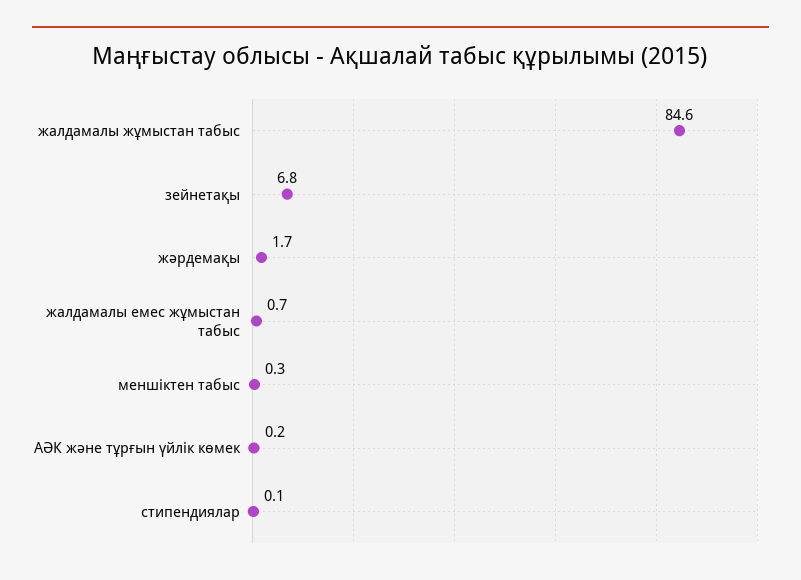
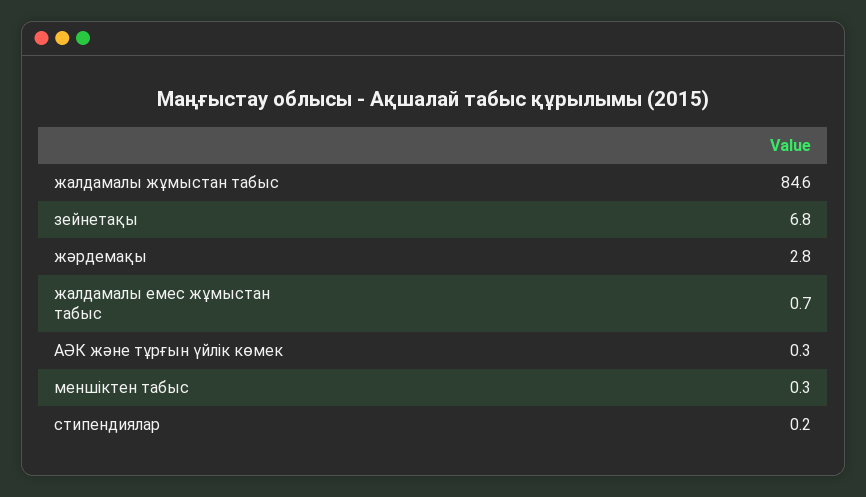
  {
    "жалдамалы жұмыстан табыс": 84.6,
    "зейнетақы": 6.8,
-   "жәрдемақы": 1.7,
+   "жәрдемақы": 2.8,
    "жалдамалы емес жұмыстан табыс": 0.7,
    "меншіктен табыс": 0.3,
-   "АӘК және тұрғын үйлік көмек": 0.2,
+   "АӘК және тұрғын үйлік көмек": 0.3,
-   "стипендиялар": 0.1
+   "стипендиялар": 0.2
  }

